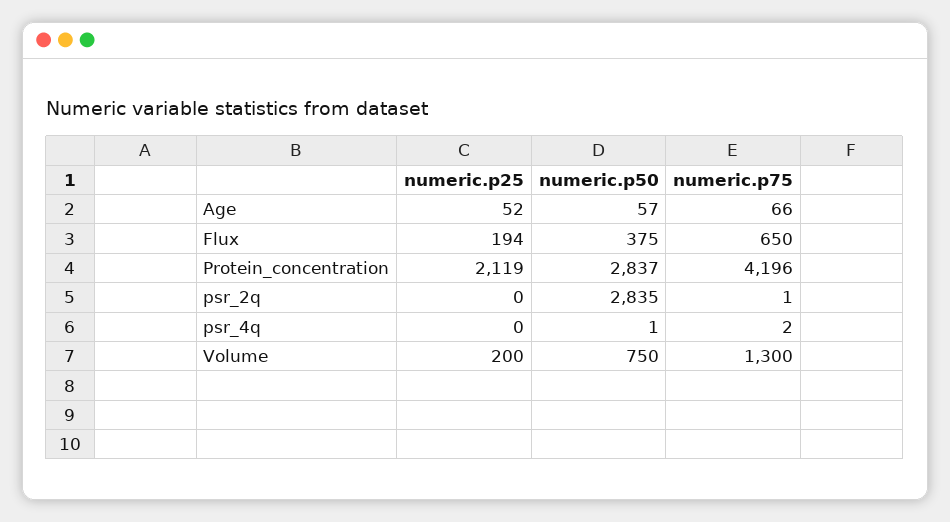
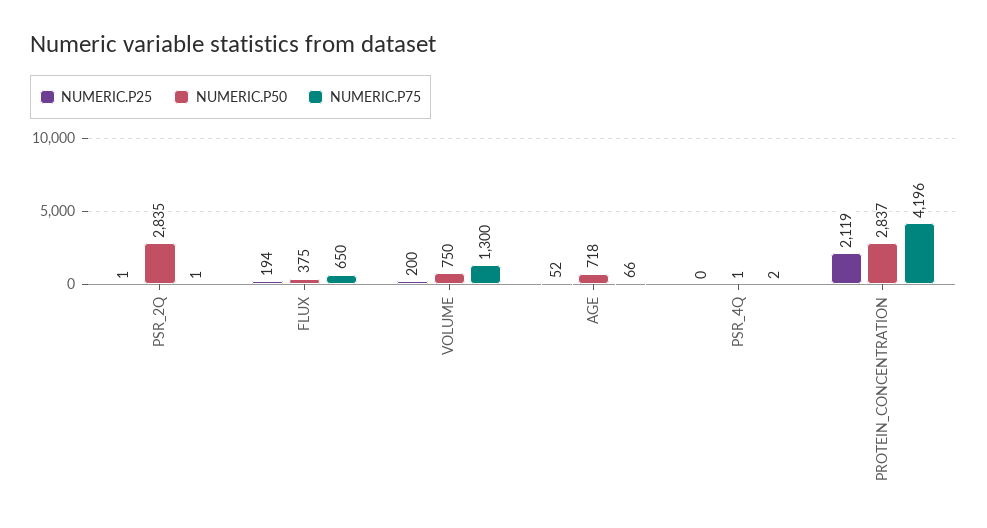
  {
    "numeric.p25": {
      "Age": 52,
      "Flux": 194,
      "Protein_concentration": 2119,
-     "psr_2q": 0,
+     "psr_2q": 1,
      "psr_4q": 0,
      "Volume": 200
    },
    "numeric.p50": {
-     "Age": 57,
+     "Age": 718,
      "Flux": 375,
      "Protein_concentration": 2837,
      "psr_2q": 2835,
      "psr_4q": 1,
      "Volume": 750
    },
    "numeric.p75": {
      "Age": 66,
      "Flux": 650,
      "Protein_concentration": 4196,
      "psr_2q": 1,
      "psr_4q": 2,
      "Volume": 1300
    }
  }

